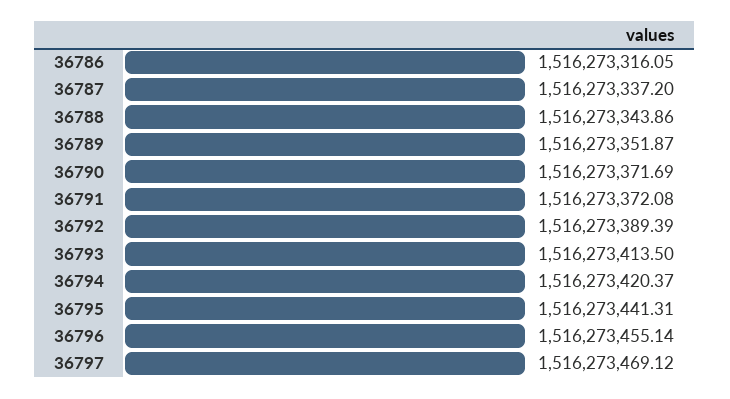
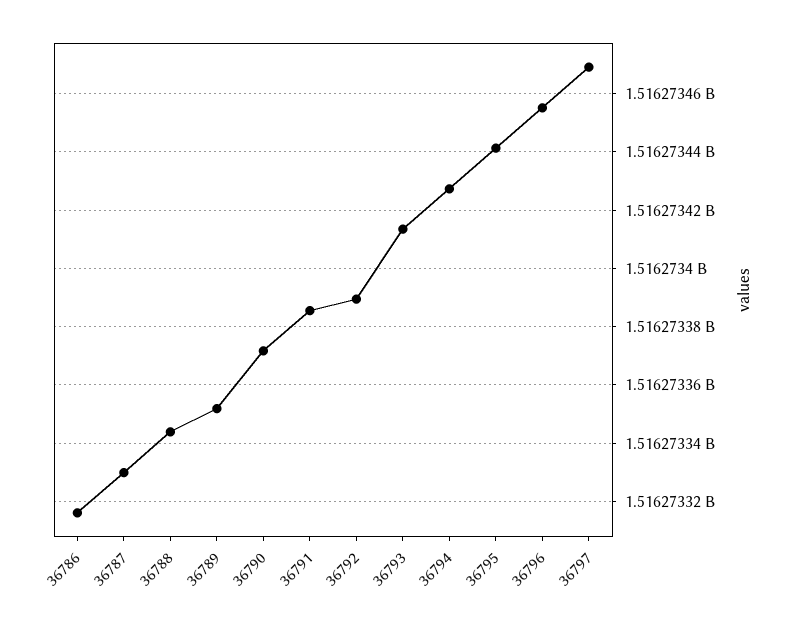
  {
    "36786": 1516273316.05,
-   "36787": 1516273337.2,
+   "36787": 1516273330,
    "36788": 1516273343.86,
    "36789": 1516273351.87,
    "36790": 1516273371.69,
-   "36791": 1516273372.08,
+   "36791": 1516273385,
    "36792": 1516273389.39,
    "36793": 1516273413.5,
-   "36794": 1516273420.37,
+   "36794": 1516273427.5,
    "36795": 1516273441.31,
    "36796": 1516273455.14,
    "36797": 1516273469.12
  }

